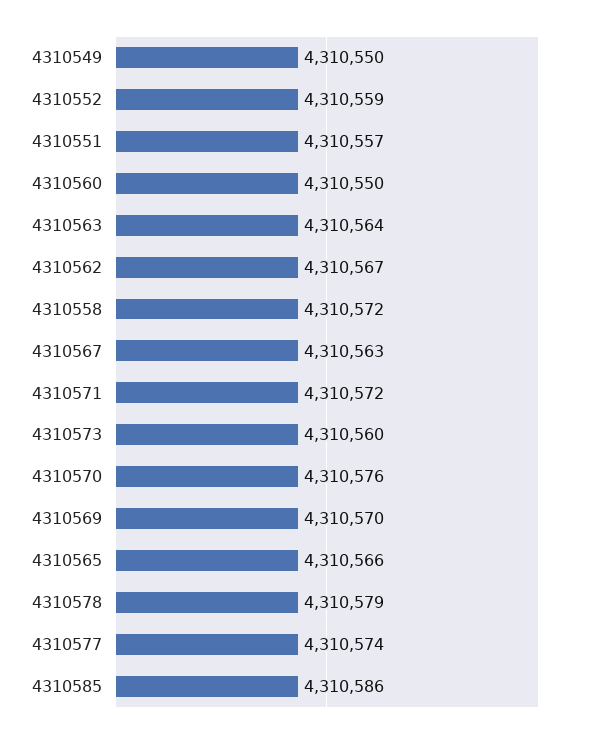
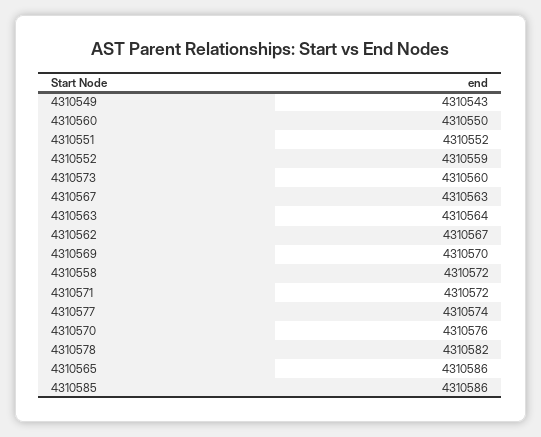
  {
-   "4310549": 4310550,
+   "4310549": 4310543,
    "4310552": 4310559,
-   "4310551": 4310557,
+   "4310551": 4310552,
    "4310560": 4310550,
    "4310563": 4310564,
    "4310562": 4310567,
    "4310558": 4310572,
    "4310567": 4310563,
    "4310571": 4310572,
    "4310573": 4310560,
    "4310570": 4310576,
    "4310569": 4310570,
-   "4310565": 4310566,
+   "4310565": 4310586,
-   "4310578": 4310579,
+   "4310578": 4310582,
    "4310577": 4310574,
    "4310585": 4310586
  }

